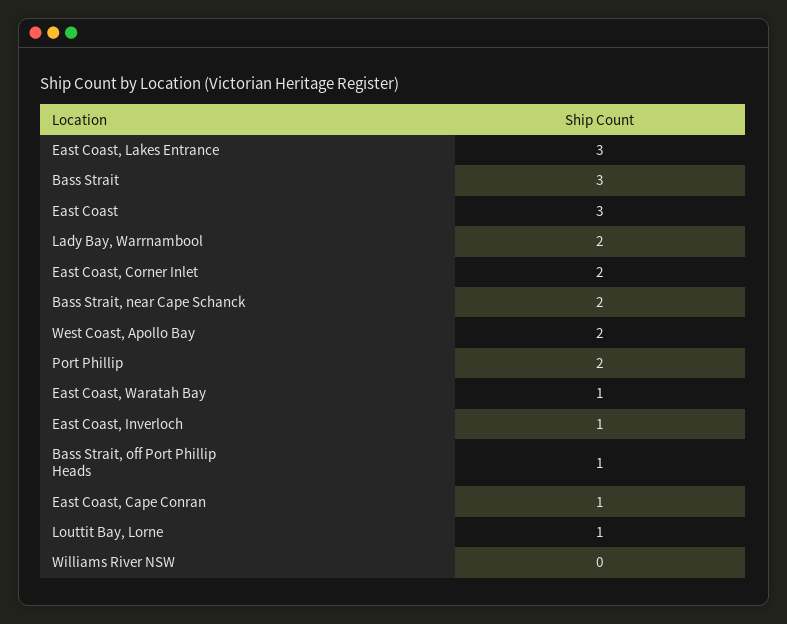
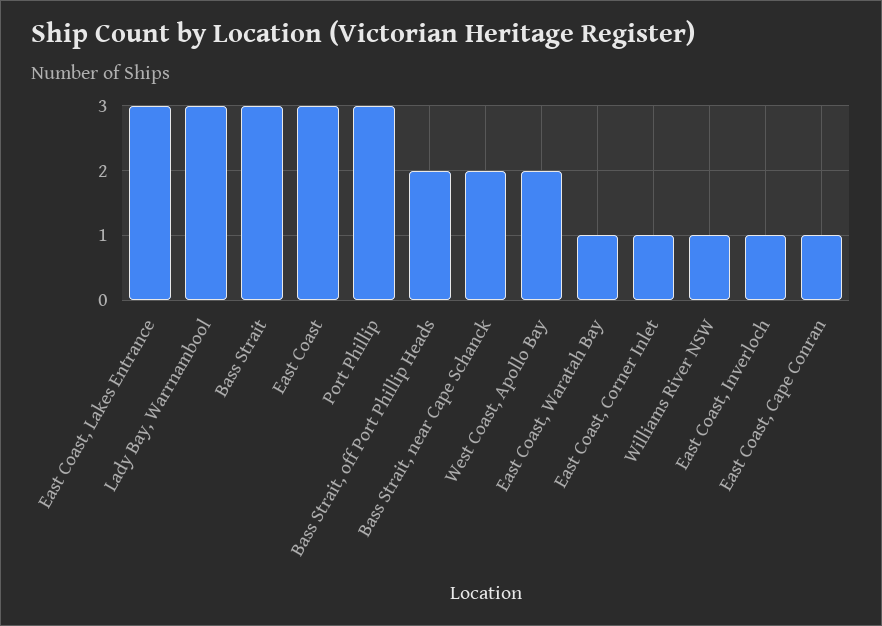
  {
    "East Coast, Lakes Entrance": 3,
    "Bass Strait": 3,
    "East Coast": 3,
-   "Lady Bay, Warrnambool": 2,
+   "Lady Bay, Warrnambool": 3,
-   "East Coast, Corner Inlet": 2,
+   "East Coast, Corner Inlet": 1,
    "Bass Strait, near Cape Schanck": 2,
    "West Coast, Apollo Bay": 2,
-   "Port Phillip": 2,
+   "Port Phillip": 3,
    "East Coast, Waratah Bay": 1,
    "East Coast, Inverloch": 1,
-   "Bass Strait, off Port Phillip Heads": 1,
+   "Bass Strait, off Port Phillip Heads": 2,
    "East Coast, Cape Conran": 1,
-   "Louttit Bay, Lorne": 1,
-   "Williams River NSW": 0
+   "Williams River NSW": 1
  }

